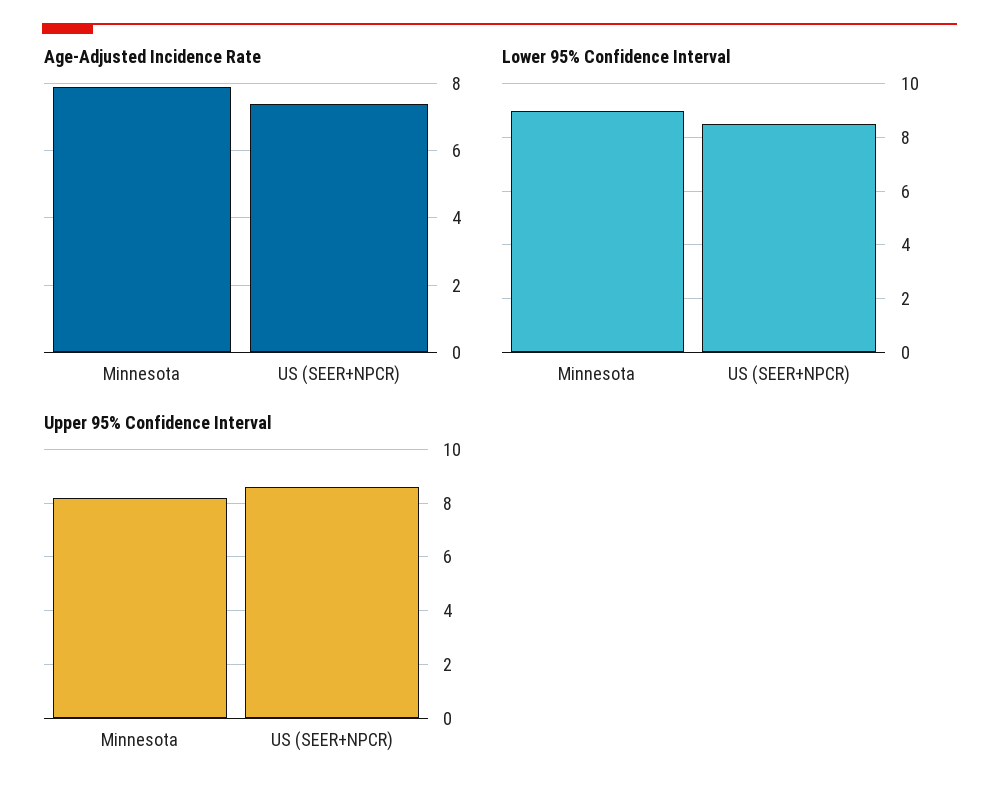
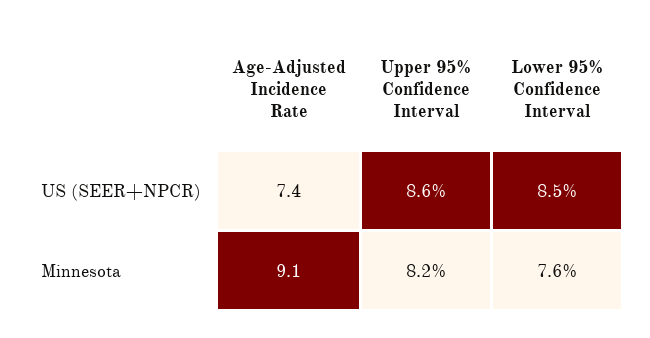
  {
    "Age-Adjusted Incidence Rate": {
-     "Minnesota": 8,
+     "Minnesota": 9.1,
      "US (SEER+NPCR)": 7.4
    },
    "Lower 95% Confidence Interval": {
-     "Minnesota": 9,
+     "Minnesota": 7.6,
      "US (SEER+NPCR)": 8.5
    },
    "Upper 95% Confidence Interval": {
      "Minnesota": 8.2,
      "US (SEER+NPCR)": 8.6
    }
  }

